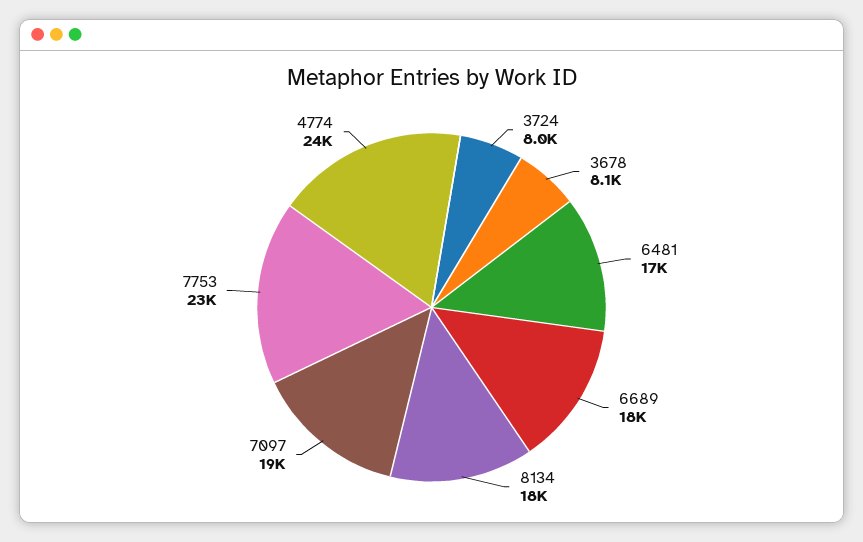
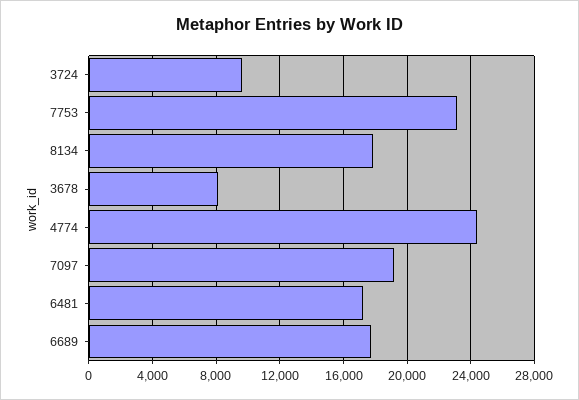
  {
-   "3724": 8000,
+   "3724": 9500,
    "3678": 8100,
    "6481": 17000,
    "6689": 18000,
    "8134": 18000,
    "7097": 19000,
    "7753": 23000,
    "4774": 24000
  }

